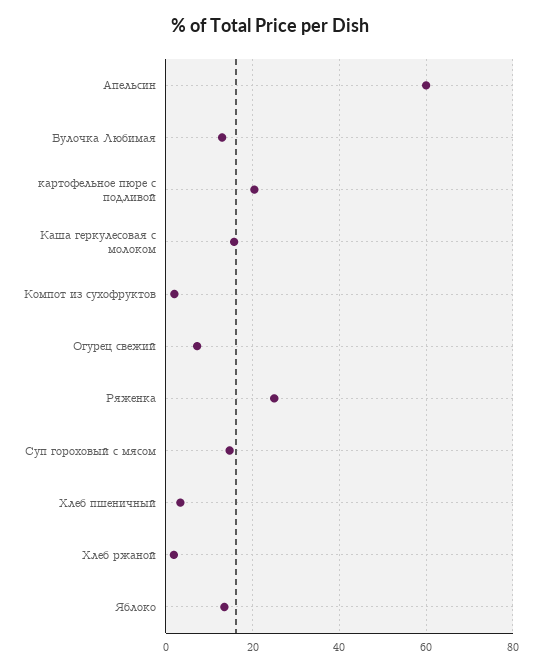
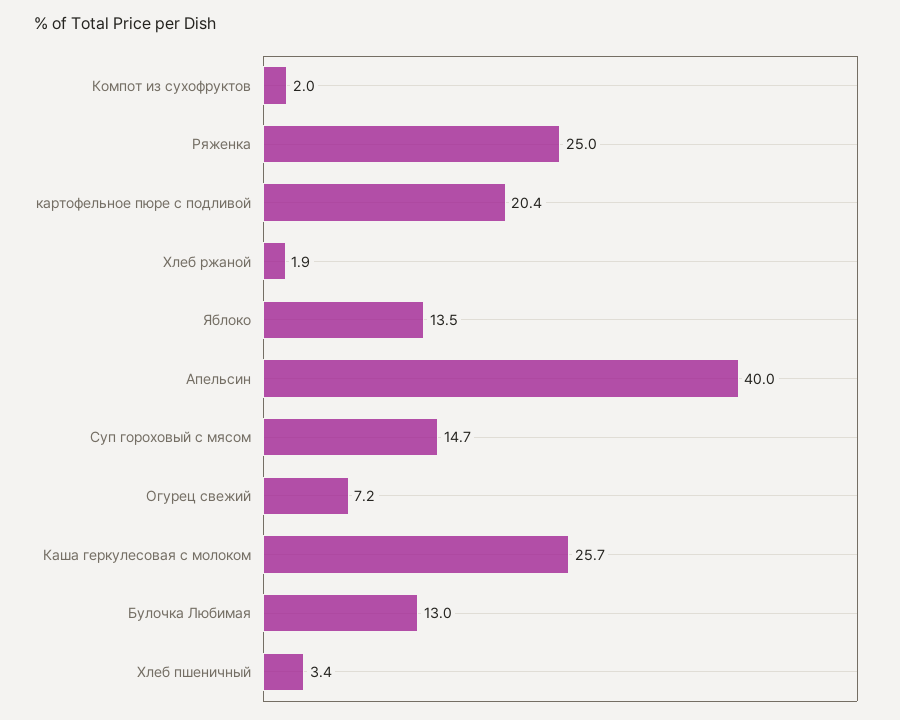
  {
-   "Апельсин": 60,
+   "Апельсин": 40,
    "Булочка Любимая": 13,
    "картофельное пюре с подливой": 20.4,
-   "Каша геркулесовая с молоком": 16,
+   "Каша геркулесовая с молоком": 25.7,
    "Компот из сухофруктов": 2,
    "Огурец свежий": 7.2,
    "Ряженка": 25,
    "Суп гороховый с мясом": 14.7,
    "Хлеб пшеничный": 3.4,
    "Хлеб ржаной": 1.9,
    "Яблоко": 13.5
  }

